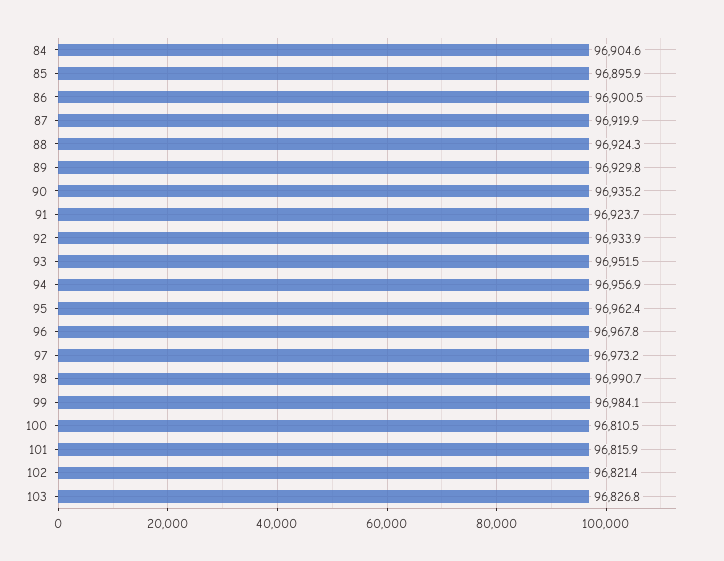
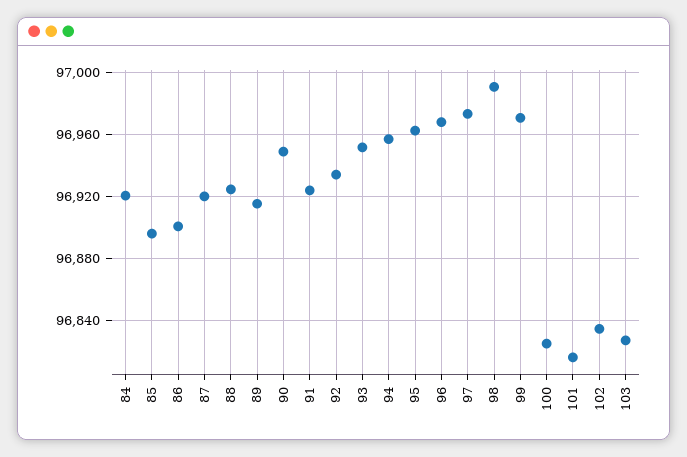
  {
-   "84": 96904.6,
+   "84": 96920,
    "85": 96895.9,
    "86": 96900.5,
    "87": 96919.9,
    "88": 96924.3,
-   "89": 96929.8,
+   "89": 96915,
-   "90": 96935.2,
+   "90": 96950,
    "91": 96923.7,
    "92": 96933.9,
    "93": 96951.5,
    "94": 96956.9,
    "95": 96962.4,
    "96": 96967.8,
    "97": 96973.2,
    "98": 96990.7,
-   "99": 96984.1,
+   "99": 96970,
-   "100": 96810.5,
+   "100": 96825,
    "101": 96815.9,
-   "102": 96821.4,
+   "102": 96835,
    "103": 96826.8
  }

